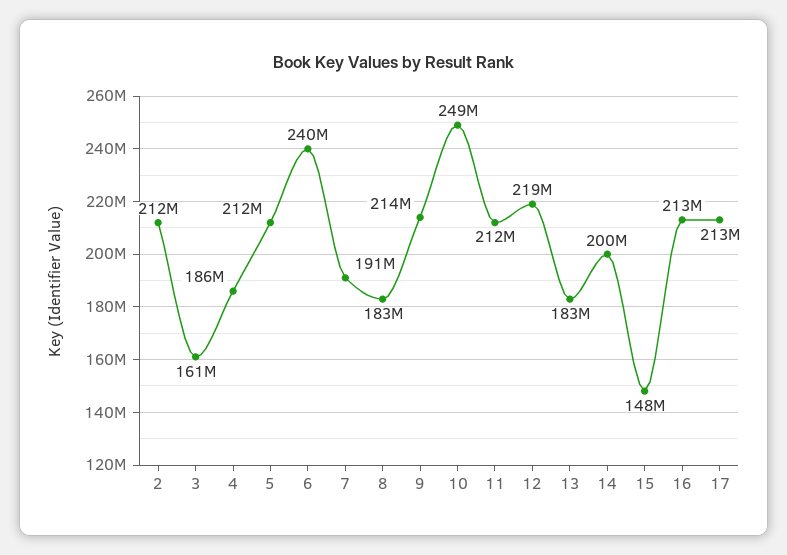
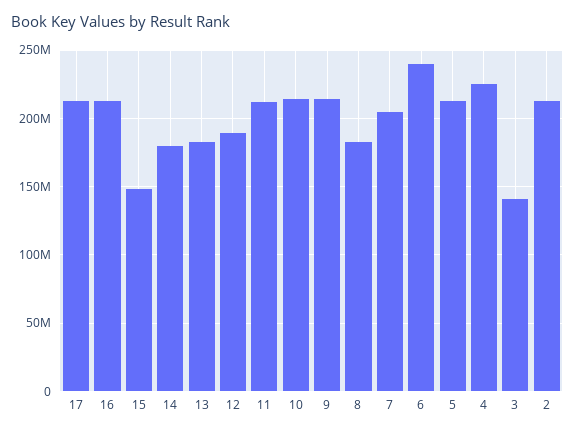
  {
    "2": 212000000,
-   "3": 161000000,
+   "3": 140000000,
-   "4": 186000000,
+   "4": 225000000,
    "5": 212000000,
    "6": 240000000,
-   "7": 191000000,
+   "7": 205000000,
    "8": 183000000,
    "9": 214000000,
-   "10": 249000000,
+   "10": 215000000,
    "11": 212000000,
-   "12": 219000000,
+   "12": 190000000,
    "13": 183000000,
-   "14": 200000000,
+   "14": 180000000,
    "15": 148000000,
    "16": 213000000,
    "17": 213000000
  }

